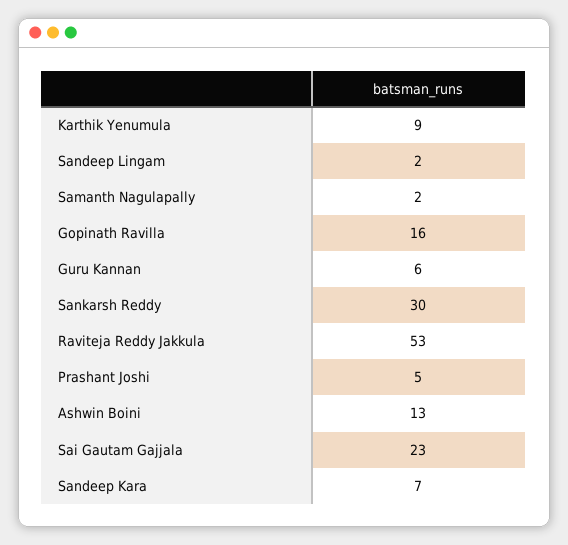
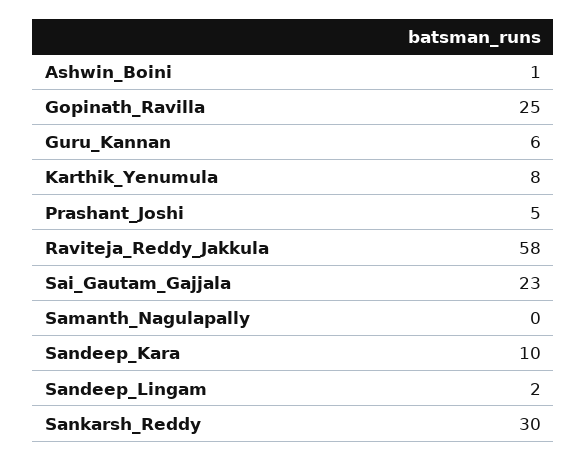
  {
-   "Karthik Yenumula": 9,
+   "Karthik Yenumula": 8,
    "Sandeep Lingam": 2,
-   "Samanth Nagulapally": 2,
+   "Samanth Nagulapally": 0,
-   "Gopinath Ravilla": 16,
+   "Gopinath Ravilla": 25,
    "Guru Kannan": 6,
    "Sankarsh Reddy": 30,
-   "Raviteja Reddy Jakkula": 53,
+   "Raviteja Reddy Jakkula": 58,
    "Prashant Joshi": 5,
-   "Ashwin Boini": 13,
+   "Ashwin Boini": 1,
    "Sai Gautam Gajjala": 23,
-   "Sandeep Kara": 7
+   "Sandeep Kara": 10
  }

